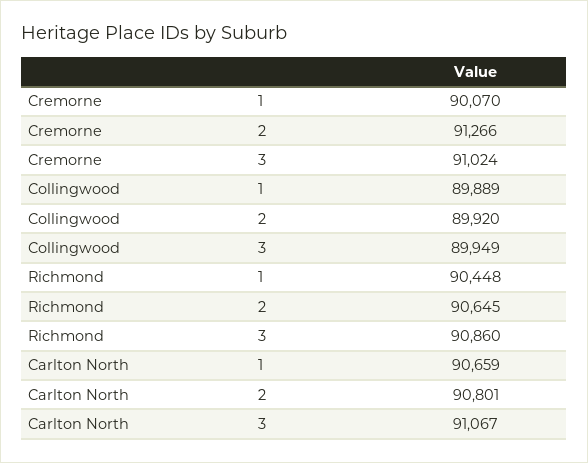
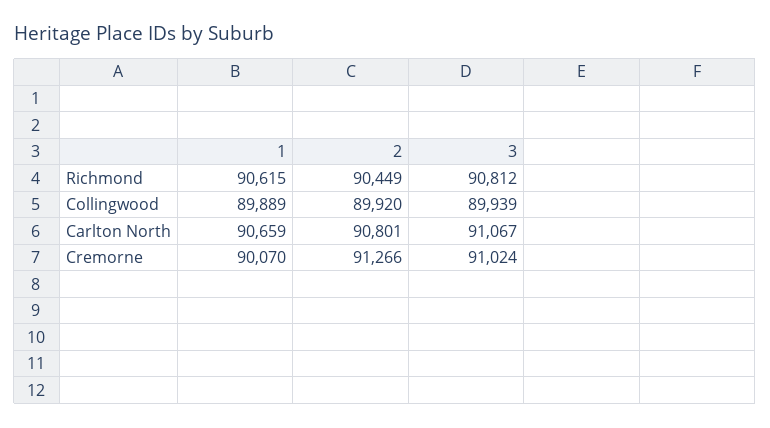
  {
    "Cremorne": {
      "1": 90070,
      "2": 91266,
      "3": 91024
    },
    "Collingwood": {
      "1": 89889,
      "2": 89920,
-     "3": 89949
+     "3": 89939
    },
    "Richmond": {
-     "1": 90448,
+     "1": 90615,
-     "2": 90645,
+     "2": 90449,
-     "3": 90860
+     "3": 90812
    },
    "Carlton North": {
      "1": 90659,
      "2": 90801,
      "3": 91067
    }
  }

